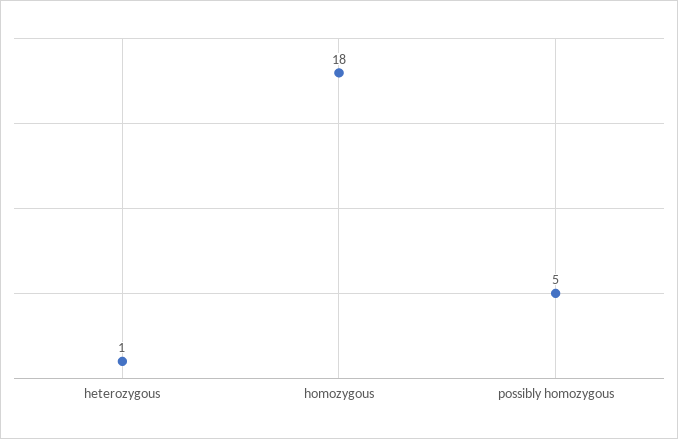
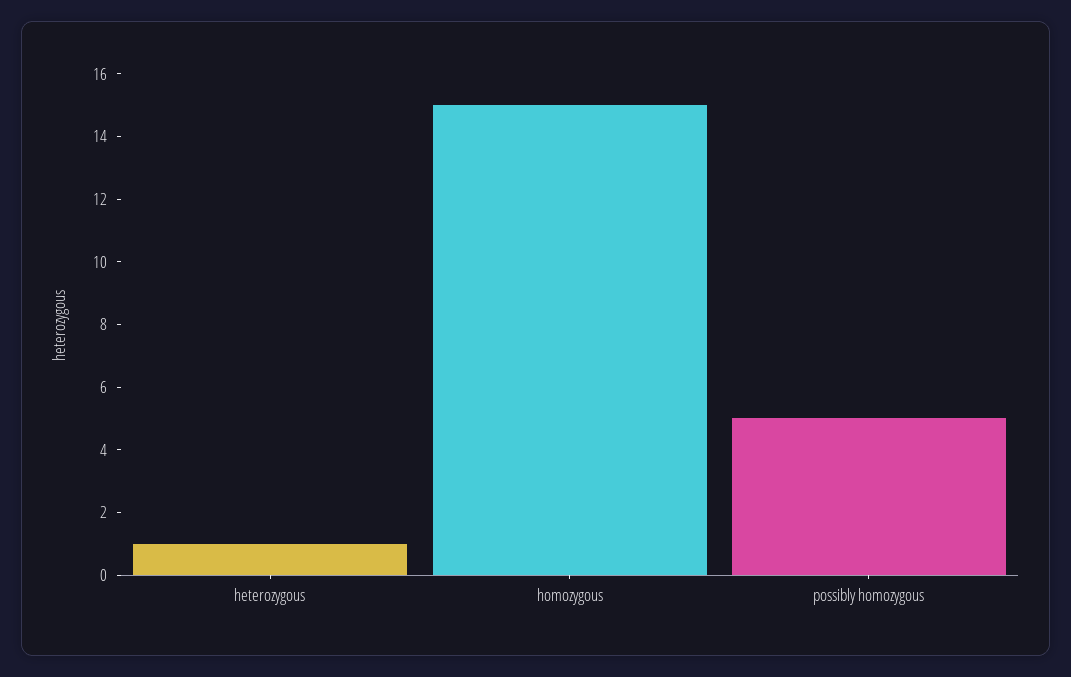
  {
    "heterozygous": 1,
-   "homozygous": 18,
+   "homozygous": 15,
    "possibly homozygous": 5
  }

